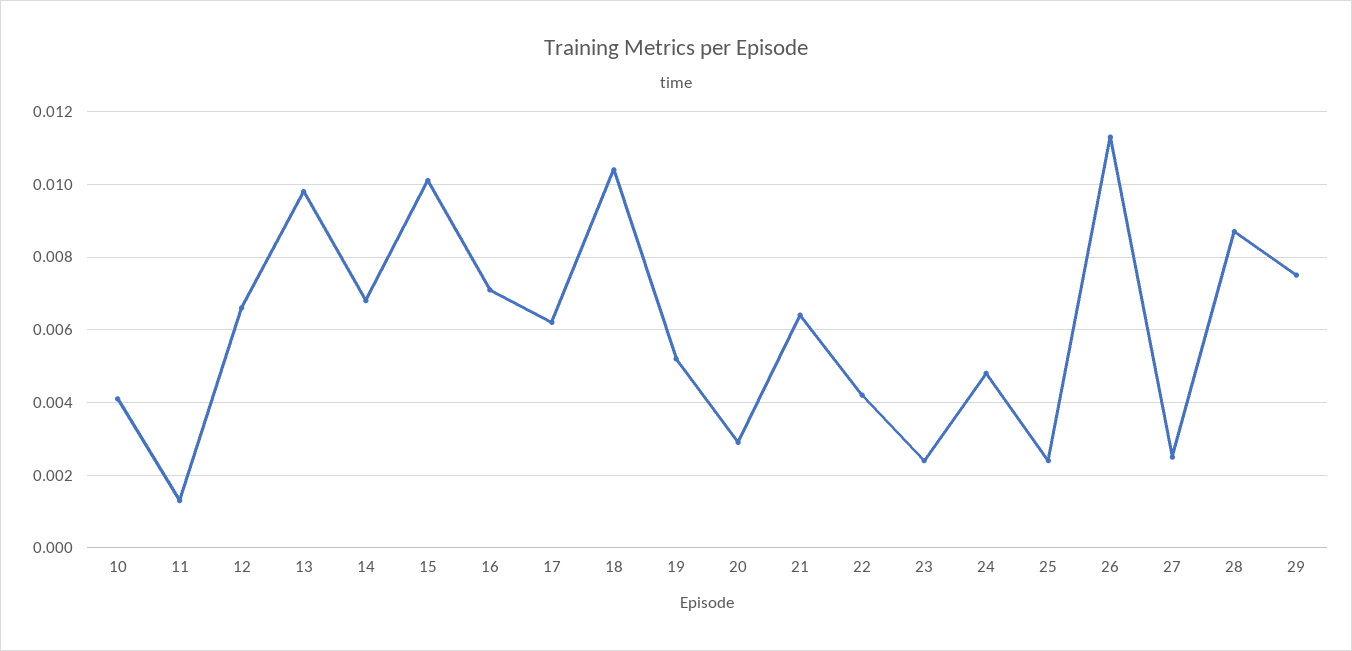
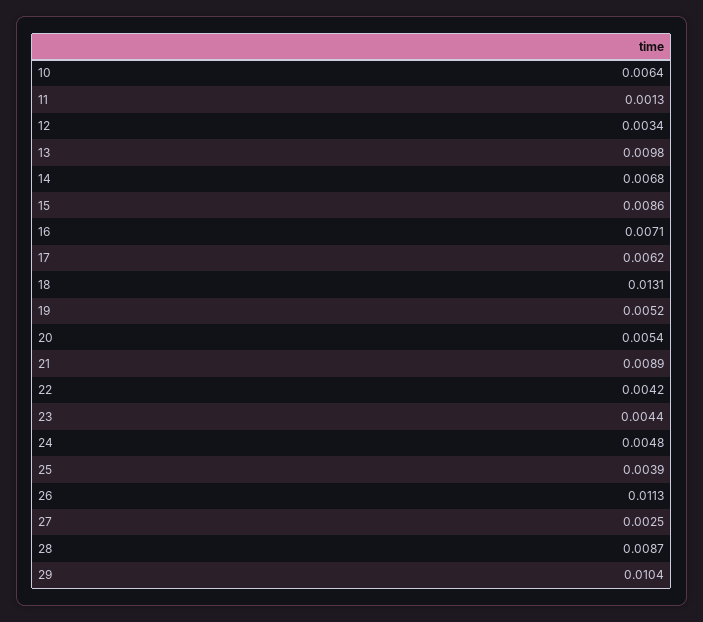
  {
-   "10": 0.004,
+   "10": 0.0064,
    "11": 0.0013,
-   "12": 0.0065,
+   "12": 0.0034,
    "13": 0.0098,
    "14": 0.0068,
-   "15": 0.01,
+   "15": 0.0086,
    "16": 0.0071,
    "17": 0.0062,
-   "18": 0.0105,
+   "18": 0.0131,
    "19": 0.0052,
-   "20": 0.003,
+   "20": 0.0054,
-   "21": 0.0065,
+   "21": 0.0089,
    "22": 0.0042,
-   "23": 0.0025,
+   "23": 0.0044,
    "24": 0.0048,
-   "25": 0.0025,
+   "25": 0.0039,
    "26": 0.0113,
    "27": 0.0025,
    "28": 0.0087,
-   "29": 0.0075
+   "29": 0.0104
  }

